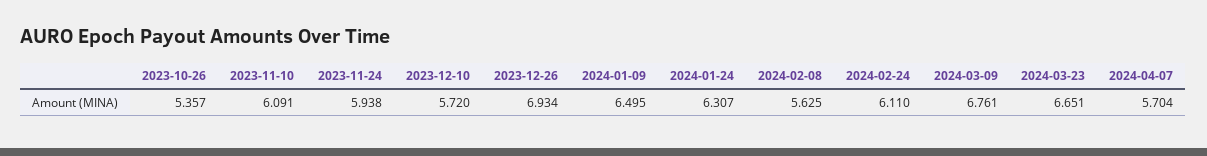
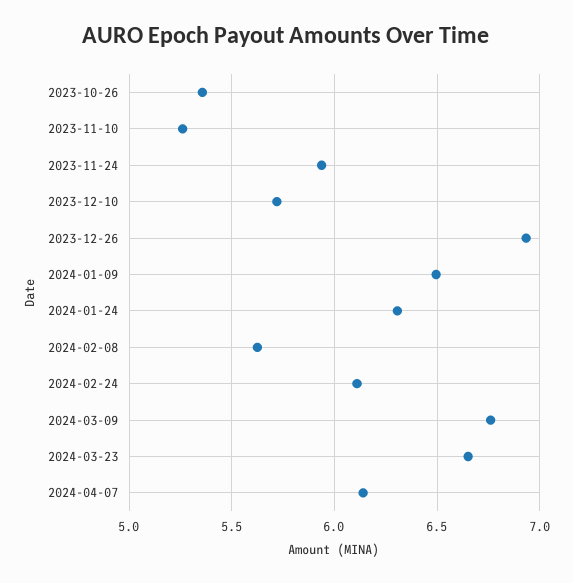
  {
    "2023-10-26": 5.357,
-   "2023-11-10": 6.091,
+   "2023-11-10": 5.25,
    "2023-11-24": 5.938,
    "2023-12-10": 5.72,
    "2023-12-26": 6.934,
    "2024-01-09": 6.495,
    "2024-01-24": 6.307,
    "2024-02-08": 5.625,
    "2024-02-24": 6.11,
    "2024-03-09": 6.761,
    "2024-03-23": 6.651,
-   "2024-04-07": 5.704
+   "2024-04-07": 6.15
  }

